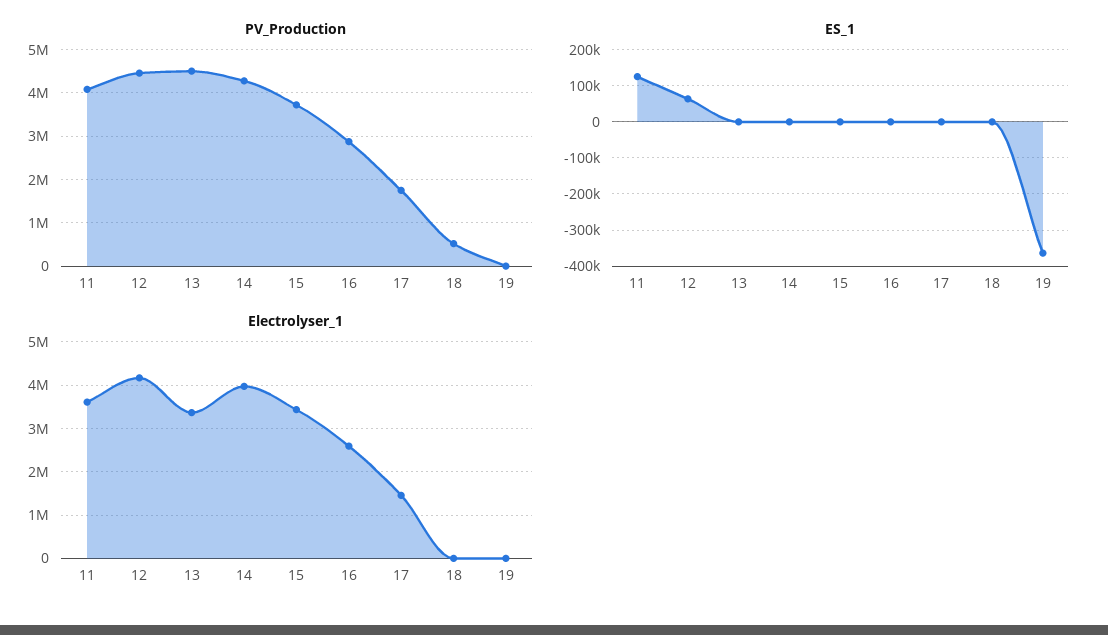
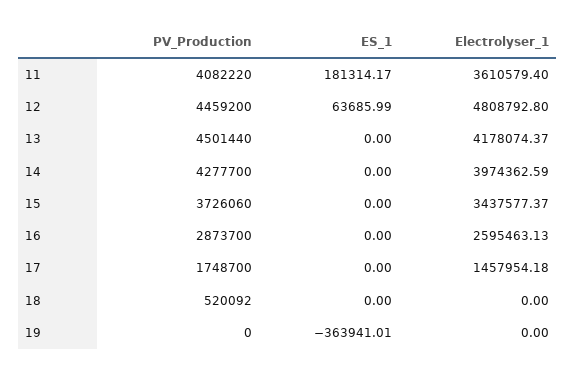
  {
    "PV_Production": {
      "11": 4082220,
      "12": 4459200,
      "13": 4501440,
      "14": 4277700,
      "15": 3726060,
      "16": 2873700,
      "17": 1748700,
      "18": 520092,
      "19": 0
    },
    "ES_1": {
-     "11": 120000,
+     "11": 181314.17,
      "12": 63685.99,
      "13": 0,
      "14": 0,
      "15": 0,
      "16": 0,
      "17": 0,
      "18": 0,
      "19": -363941.01
    },
    "Electrolyser_1": {
      "11": 3610579.4,
-     "12": 4200000,
+     "12": 4808792.8,
-     "13": 3400000,
+     "13": 4178074.37,
      "14": 3974362.59,
      "15": 3437577.37,
      "16": 2595463.13,
      "17": 1457954.18,
      "18": 0,
      "19": 0
    }
  }

